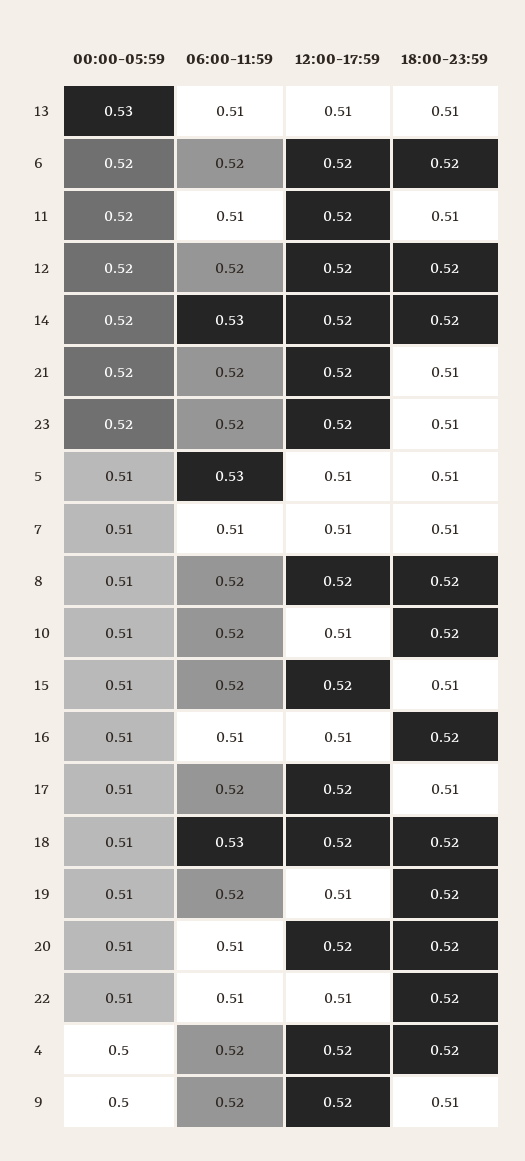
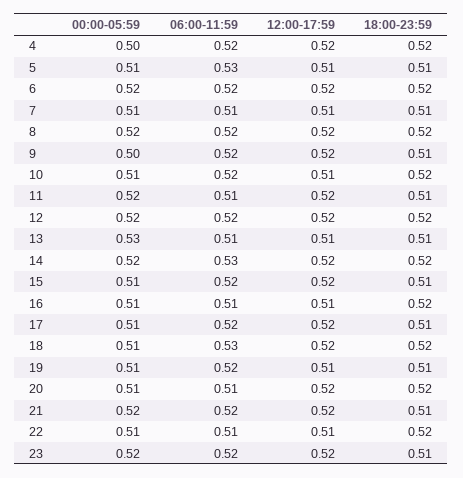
  {
    "00:00-05:59": {
      "13": 0.53,
      "6": 0.52,
      "11": 0.52,
      "12": 0.52,
      "14": 0.52,
      "21": 0.52,
      "23": 0.52,
      "5": 0.51,
      "7": 0.51,
-     "8": 0.51,
+     "8": 0.52,
      "10": 0.51,
      "15": 0.51,
      "16": 0.51,
      "17": 0.51,
      "18": 0.51,
      "19": 0.51,
      "20": 0.51,
      "22": 0.51,
      "4": 0.5,
      "9": 0.5
    },
    "06:00-11:59": {
      "13": 0.51,
      "6": 0.52,
      "11": 0.51,
      "12": 0.52,
      "14": 0.53,
      "21": 0.52,
      "23": 0.52,
      "5": 0.53,
      "7": 0.51,
      "8": 0.52,
      "10": 0.52,
      "15": 0.52,
      "16": 0.51,
      "17": 0.52,
      "18": 0.53,
      "19": 0.52,
      "20": 0.51,
      "22": 0.51,
      "4": 0.52,
      "9": 0.52
    },
    "12:00-17:59": {
      "13": 0.51,
      "6": 0.52,
      "11": 0.52,
      "12": 0.52,
      "14": 0.52,
      "21": 0.52,
      "23": 0.52,
      "5": 0.51,
      "7": 0.51,
      "8": 0.52,
      "10": 0.51,
      "15": 0.52,
      "16": 0.51,
      "17": 0.52,
      "18": 0.52,
      "19": 0.51,
      "20": 0.52,
      "22": 0.51,
      "4": 0.52,
      "9": 0.52
    },
    "18:00-23:59": {
      "13": 0.51,
      "6": 0.52,
      "11": 0.51,
      "12": 0.52,
      "14": 0.52,
      "21": 0.51,
      "23": 0.51,
      "5": 0.51,
      "7": 0.51,
      "8": 0.52,
      "10": 0.52,
      "15": 0.51,
      "16": 0.52,
      "17": 0.51,
      "18": 0.52,
-     "19": 0.52,
+     "19": 0.51,
      "20": 0.52,
      "22": 0.52,
      "4": 0.52,
      "9": 0.51
    }
  }

